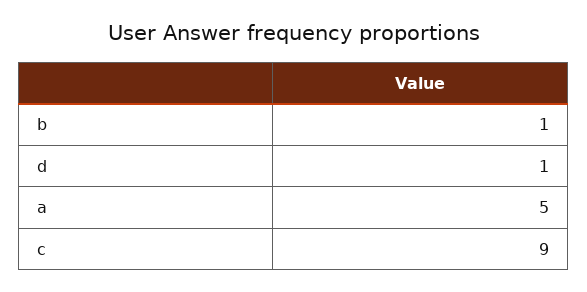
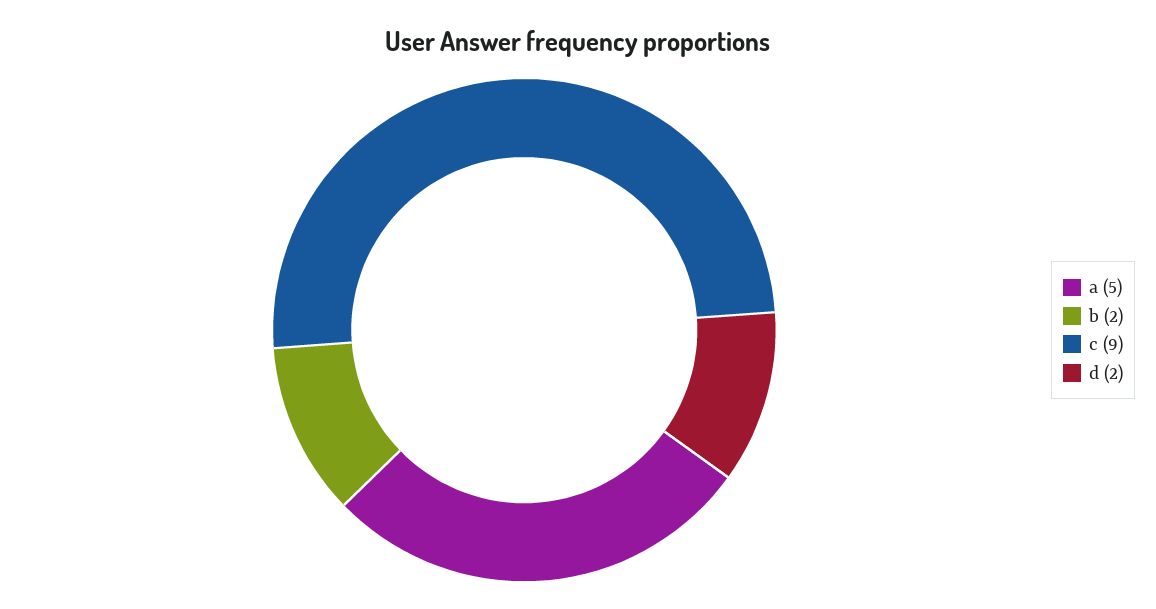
  {
-   "b": 1,
+   "b": 2,
-   "d": 1,
+   "d": 2,
    "a": 5,
    "c": 9
  }

